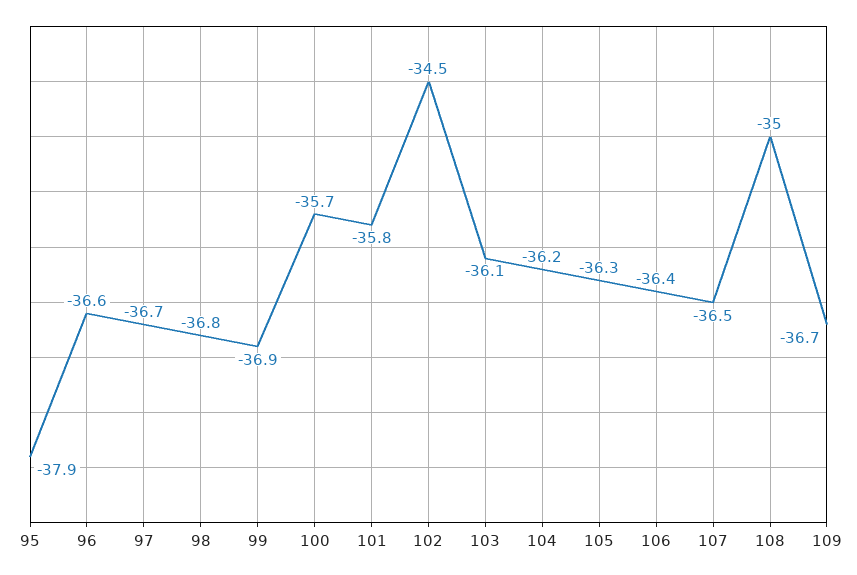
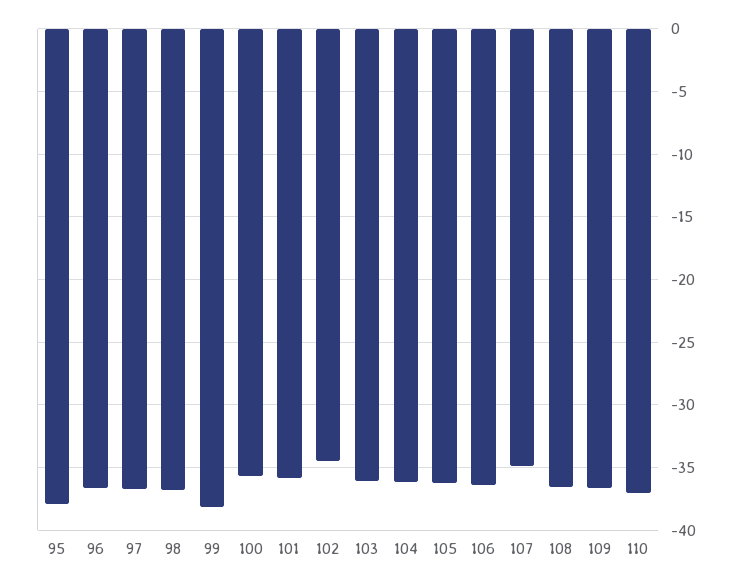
  {
    "95": -37.9,
    "96": -36.6,
    "97": -36.7,
    "98": -36.8,
-   "99": -36.9,
+   "99": -38,
    "100": -35.7,
    "101": -35.8,
    "102": -34.5,
    "103": -36.1,
    "104": -36.2,
    "105": -36.3,
    "106": -36.4,
-   "107": -36.5,
+   "107": -35,
-   "108": -35,
+   "108": -36.5,
-   "109": -36.7
+   "109": -36.7,
+   "110": -37
  }

